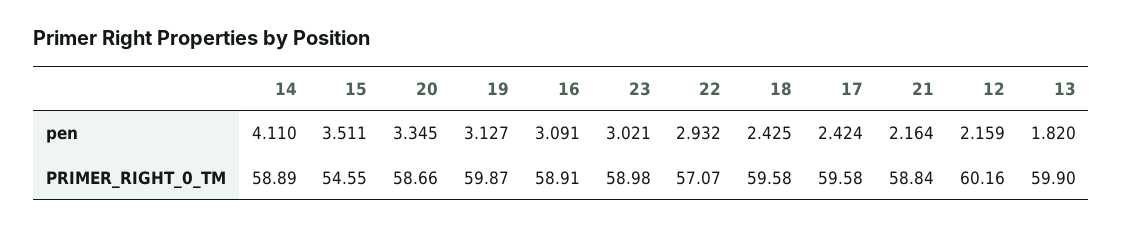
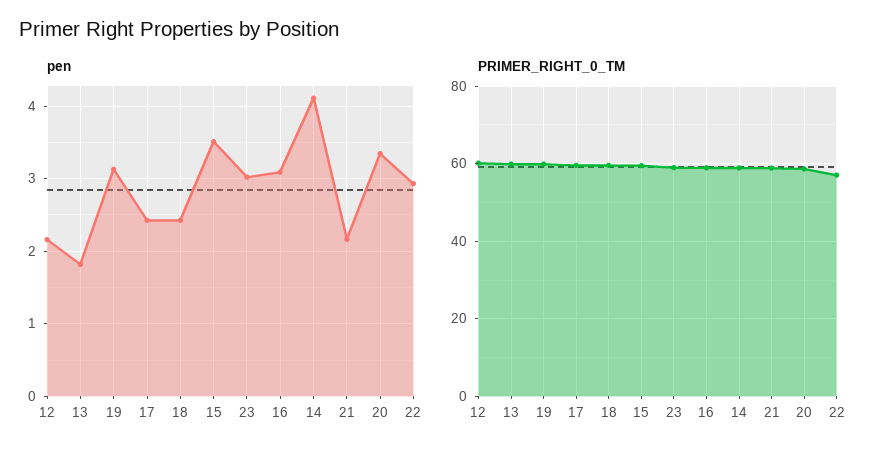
  {
    "pen": {
      "14": 4.11,
      "15": 3.511,
      "20": 3.345,
      "19": 3.127,
      "16": 3.091,
      "23": 3.021,
      "22": 2.932,
      "18": 2.425,
      "17": 2.424,
      "21": 2.164,
      "12": 2.159,
      "13": 1.82
    },
    "PRIMER_RIGHT_0_TM": {
      "14": 58.89,
-     "15": 54.55,
+     "15": 60,
      "20": 58.66,
      "19": 59.87,
      "16": 58.91,
      "23": 58.98,
      "22": 57.07,
      "18": 59.58,
      "17": 59.58,
      "21": 58.84,
      "12": 60.16,
      "13": 59.9
    }
  }

